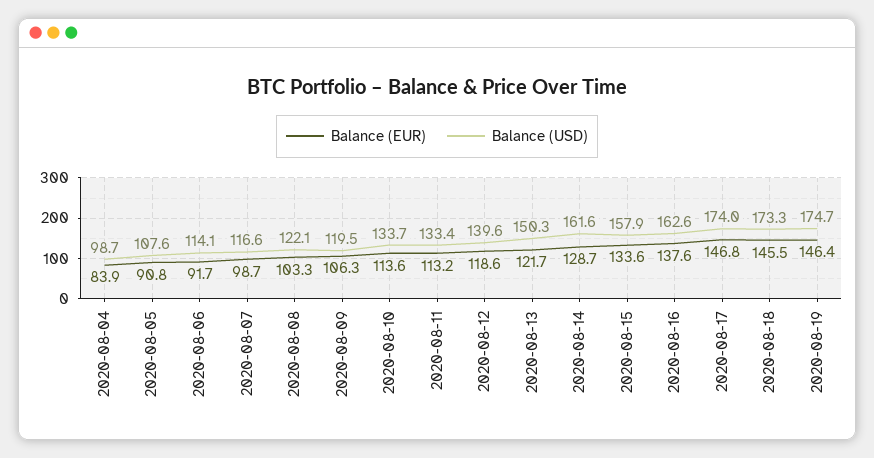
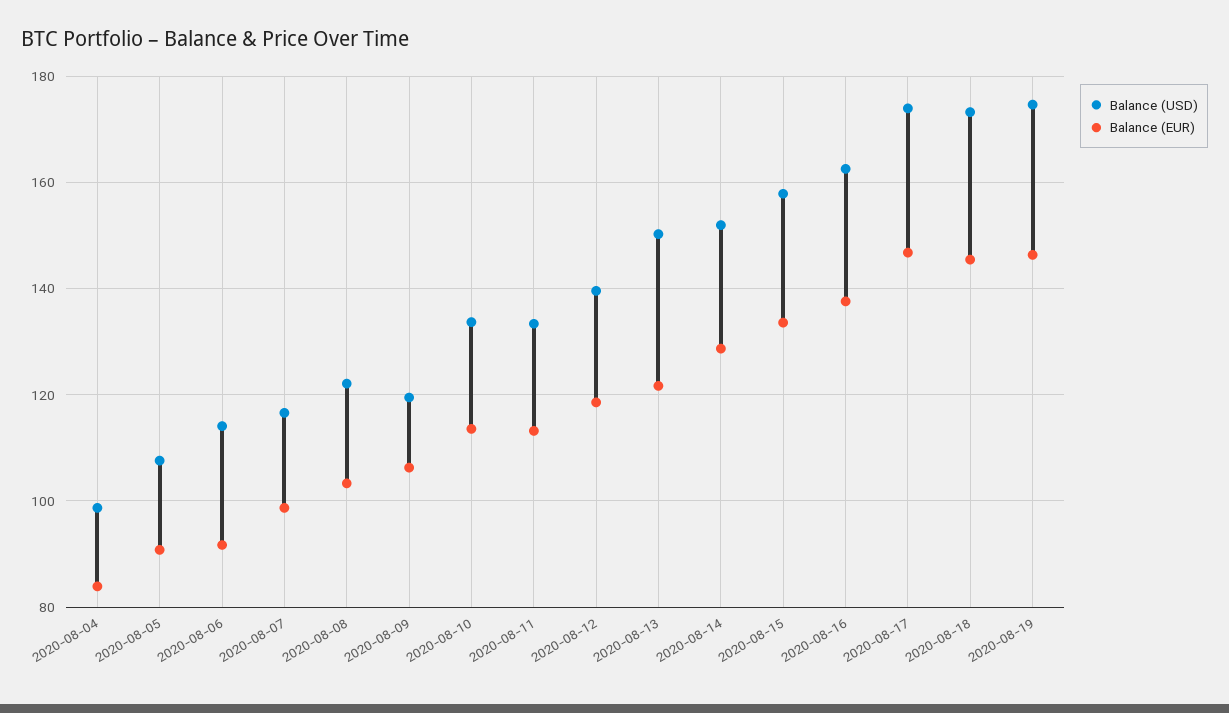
  {
    "Balance (EUR)": {
      "2020-08-04": 83.9,
      "2020-08-05": 90.8,
      "2020-08-06": 91.7,
      "2020-08-07": 98.7,
      "2020-08-08": 103.3,
      "2020-08-09": 106.3,
      "2020-08-10": 113.6,
      "2020-08-11": 113.2,
      "2020-08-12": 118.6,
      "2020-08-13": 121.7,
      "2020-08-14": 128.7,
      "2020-08-15": 133.6,
      "2020-08-16": 137.6,
      "2020-08-17": 146.8,
      "2020-08-18": 145.5,
      "2020-08-19": 146.4
    },
    "Balance (USD)": {
      "2020-08-04": 98.7,
      "2020-08-05": 107.6,
      "2020-08-06": 114.1,
      "2020-08-07": 116.6,
      "2020-08-08": 122.1,
      "2020-08-09": 119.5,
      "2020-08-10": 133.7,
      "2020-08-11": 133.4,
      "2020-08-12": 139.6,
      "2020-08-13": 150.3,
-     "2020-08-14": 161.6,
+     "2020-08-14": 152,
      "2020-08-15": 157.9,
      "2020-08-16": 162.6,
      "2020-08-17": 174,
      "2020-08-18": 173.3,
      "2020-08-19": 174.7
    }
  }

